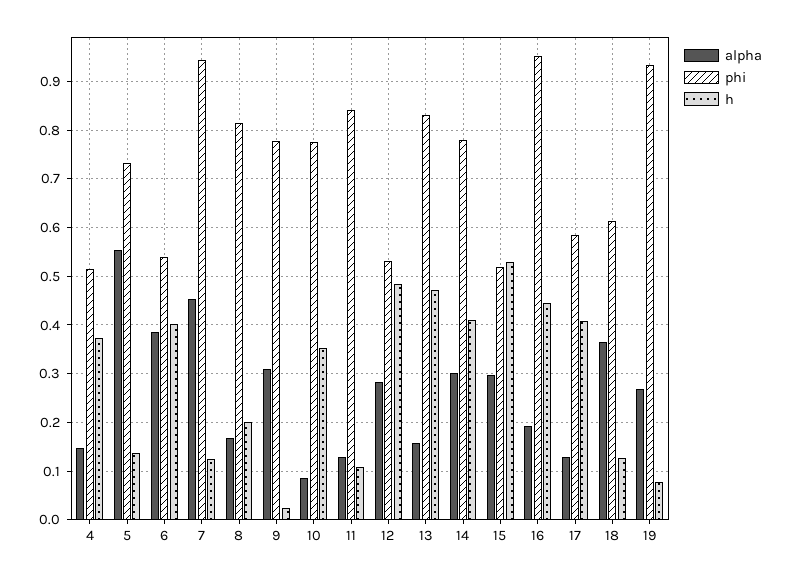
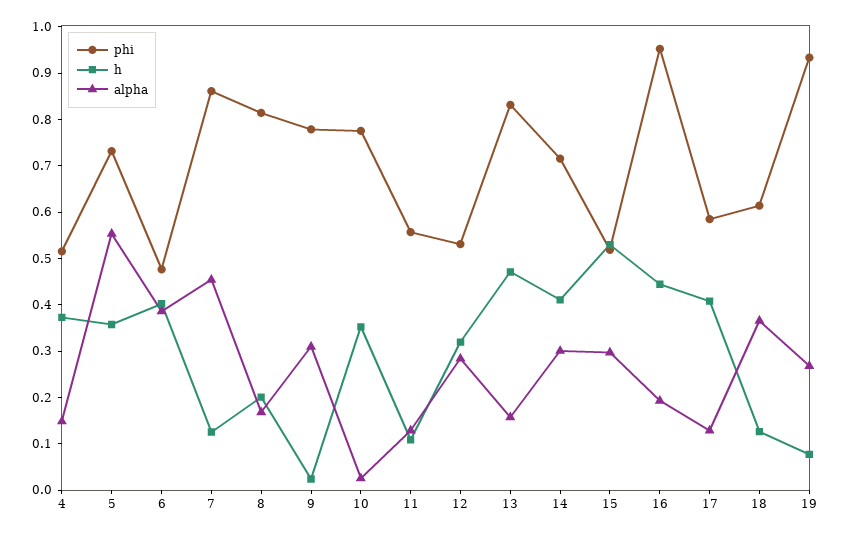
  {
    "alpha": {
      "4": 0.14,
      "5": 0.56,
      "6": 0.38,
      "7": 0.46,
      "8": 0.16,
      "9": 0.3,
-     "10": 0.08,
+     "10": 0.02,
      "11": 0.12,
      "12": 0.28,
      "13": 0.16,
      "14": 0.3,
      "15": 0.3,
      "16": 0.2,
      "17": 0.12,
      "18": 0.36,
      "19": 0.26
    },
    "phi": {
      "4": 0.52,
      "5": 0.74,
-     "6": 0.54,
+     "6": 0.48,
-     "7": 0.94,
+     "7": 0.86,
      "8": 0.82,
      "9": 0.78,
      "10": 0.78,
-     "11": 0.84,
+     "11": 0.56,
      "12": 0.54,
      "13": 0.84,
-     "14": 0.78,
+     "14": 0.72,
      "15": 0.52,
      "16": 0.96,
      "17": 0.58,
      "18": 0.62,
      "19": 0.94
    },
    "h": {
      "4": 0.38,
-     "5": 0.14,
+     "5": 0.36,
      "6": 0.4,
      "7": 0.12,
      "8": 0.2,
      "9": 0.02,
      "10": 0.36,
      "11": 0.1,
-     "12": 0.48,
+     "12": 0.32,
      "13": 0.48,
      "14": 0.42,
      "15": 0.52,
      "16": 0.44,
      "17": 0.4,
      "18": 0.12,
      "19": 0.08
    }
  }

